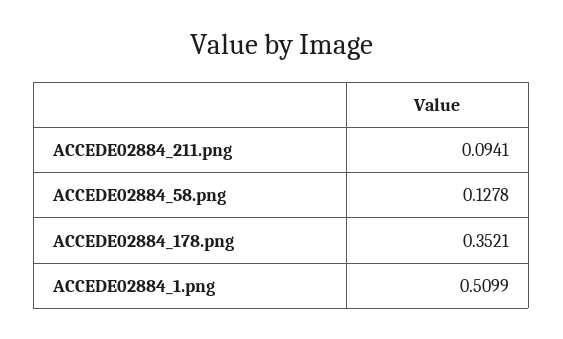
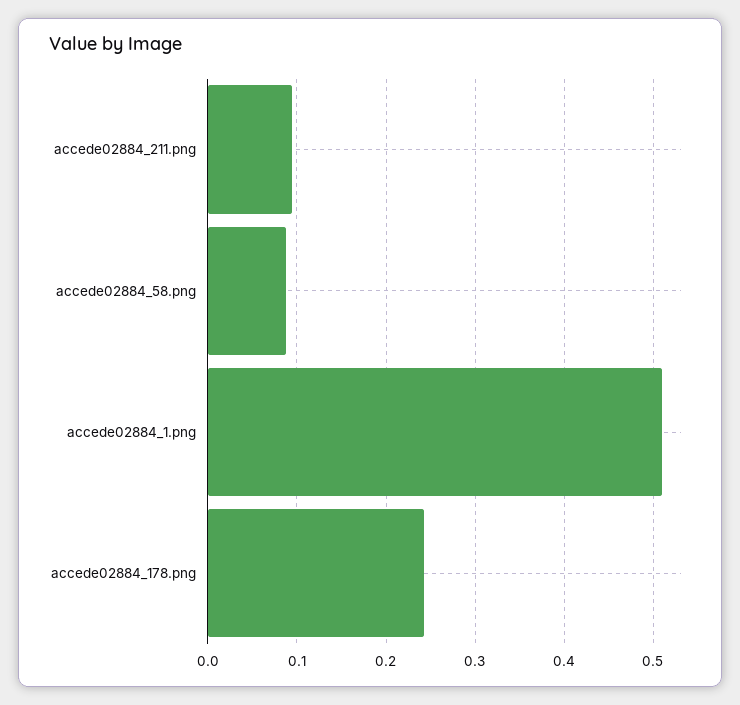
  {
    "ACCEDE02884_211.png": 0.0941,
-   "ACCEDE02884_58.png": 0.1278,
+   "ACCEDE02884_58.png": 0.09,
-   "ACCEDE02884_178.png": 0.3521,
+   "ACCEDE02884_178.png": 0.24,
    "ACCEDE02884_1.png": 0.5099
  }

